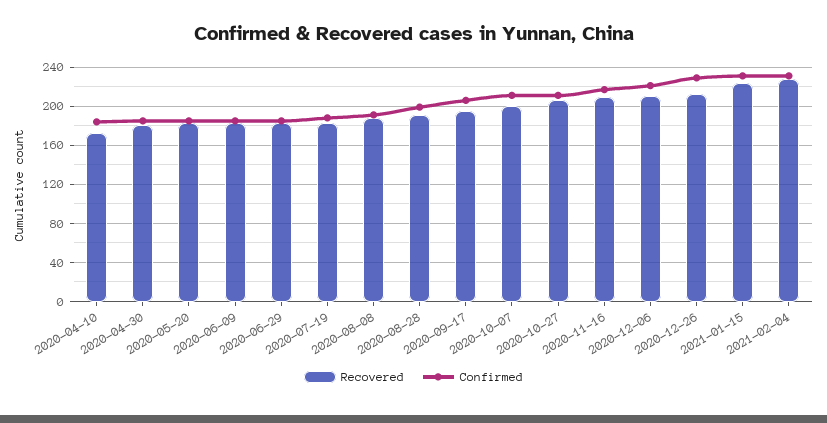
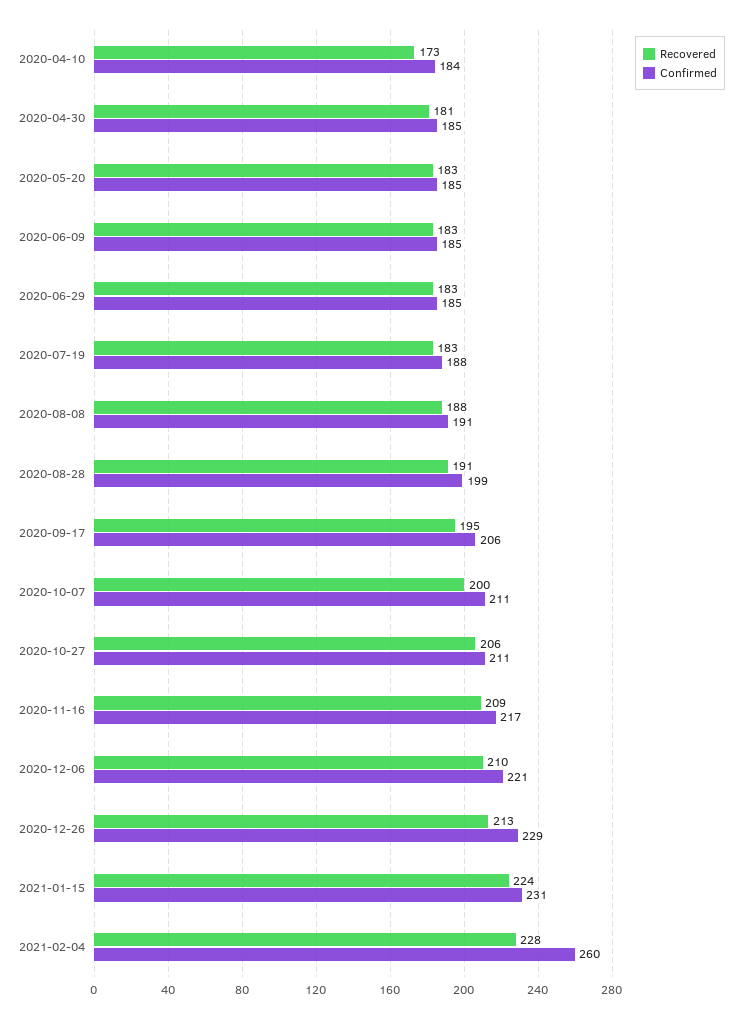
  {
    "Recovered": {
      "2020-04-10": 173,
      "2020-04-30": 181,
      "2020-05-20": 183,
      "2020-06-09": 183,
      "2020-06-29": 183,
      "2020-07-19": 183,
      "2020-08-08": 188,
      "2020-08-28": 191,
      "2020-09-17": 195,
      "2020-10-07": 200,
      "2020-10-27": 206,
      "2020-11-16": 209,
      "2020-12-06": 210,
      "2020-12-26": 213,
      "2021-01-15": 224,
      "2021-02-04": 228
    },
    "Confirmed": {
      "2020-04-10": 184,
      "2020-04-30": 185,
      "2020-05-20": 185,
      "2020-06-09": 185,
      "2020-06-29": 185,
      "2020-07-19": 188,
      "2020-08-08": 191,
      "2020-08-28": 199,
      "2020-09-17": 206,
      "2020-10-07": 211,
      "2020-10-27": 211,
      "2020-11-16": 217,
      "2020-12-06": 221,
      "2020-12-26": 229,
      "2021-01-15": 231,
-     "2021-02-04": 230
+     "2021-02-04": 260
    }
  }

